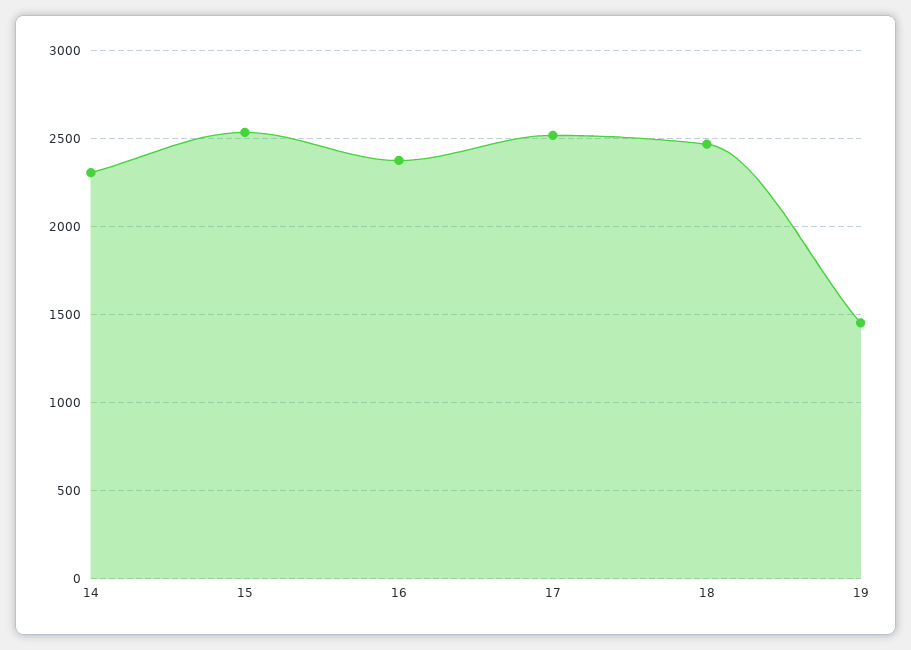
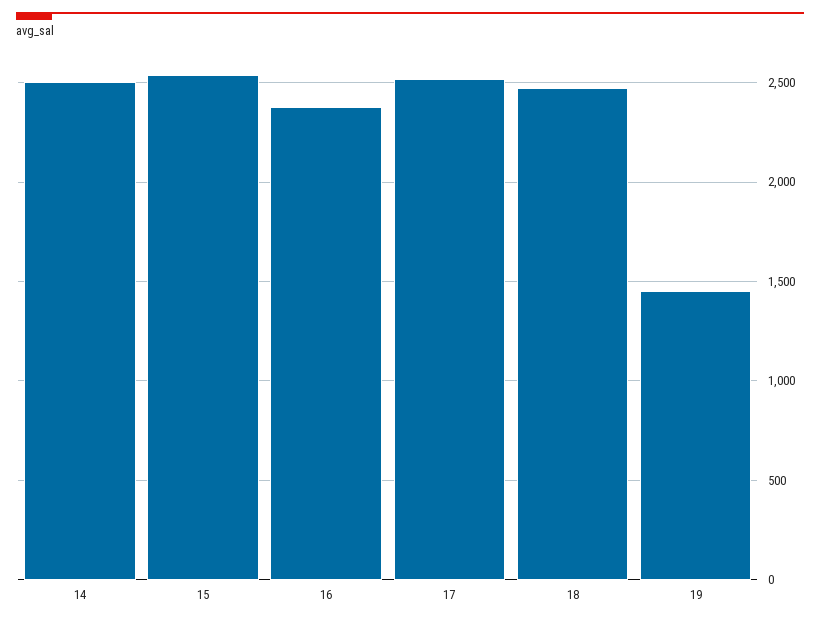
  {
-   "14": 2300,
+   "14": 2500,
    "15": 2550,
    "16": 2400,
    "17": 2500,
    "18": 2450,
    "19": 1450
  }

